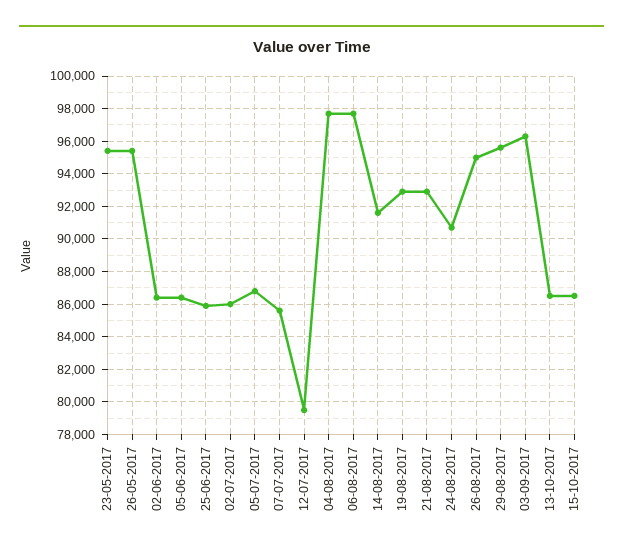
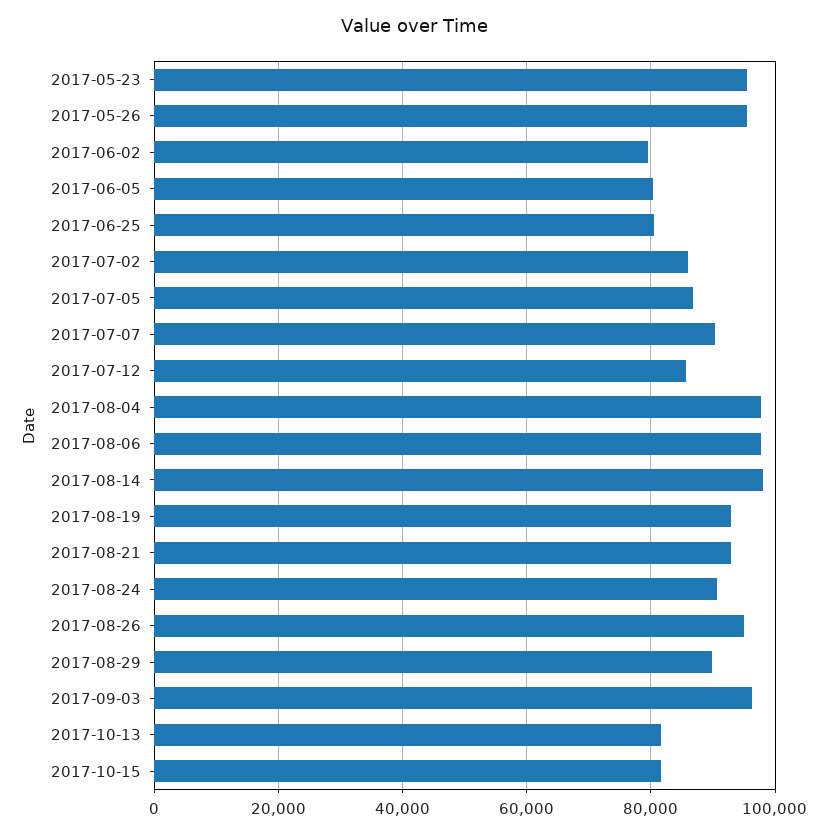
  {
    "23-05-2017": 95500,
    "26-05-2017": 95500,
-   "02-06-2017": 86500,
+   "02-06-2017": 80000,
-   "05-06-2017": 86500,
+   "05-06-2017": 80000,
-   "25-06-2017": 86000,
+   "25-06-2017": 80000,
    "02-07-2017": 86000,
    "05-07-2017": 87000,
-   "07-07-2017": 85500,
+   "07-07-2017": 90000,
-   "12-07-2017": 79500,
+   "12-07-2017": 86000,
    "04-08-2017": 97500,
    "06-08-2017": 97500,
-   "14-08-2017": 91500,
+   "14-08-2017": 98000,
    "19-08-2017": 93000,
    "21-08-2017": 93000,
    "24-08-2017": 90500,
    "26-08-2017": 95000,
-   "29-08-2017": 95500,
+   "29-08-2017": 90000,
    "03-09-2017": 96500,
-   "13-10-2017": 86500,
+   "13-10-2017": 82000,
-   "15-10-2017": 86500
+   "15-10-2017": 82000
  }

